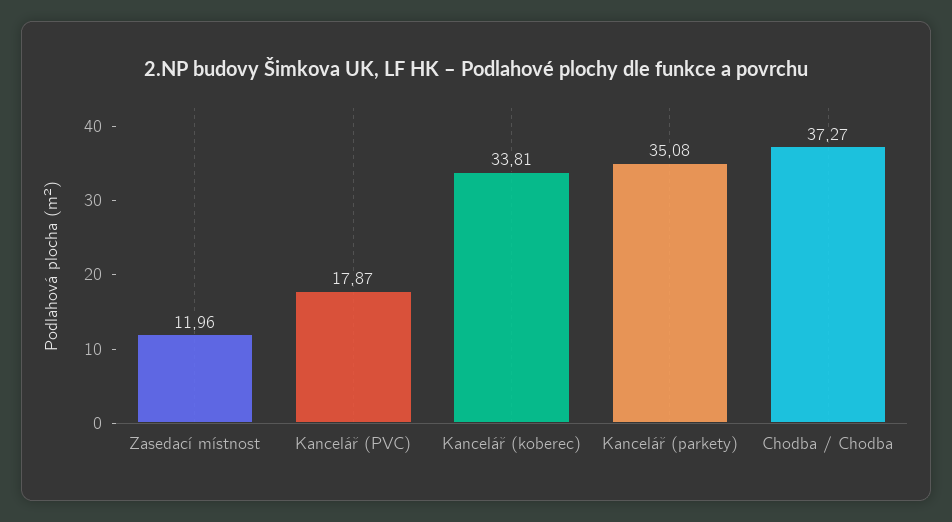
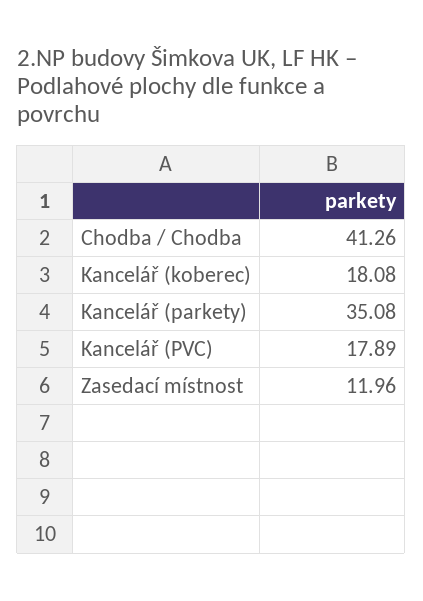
  {
    "Zasedací místnost": 11.96,
-   "Kancelář (PVC)": 17.87,
+   "Kancelář (PVC)": 17.89,
-   "Kancelář (koberec)": 33.81,
+   "Kancelář (koberec)": 18.08,
    "Kancelář (parkety)": 35.08,
-   "Chodba / Chodba": 37.27
+   "Chodba / Chodba": 41.26
  }

